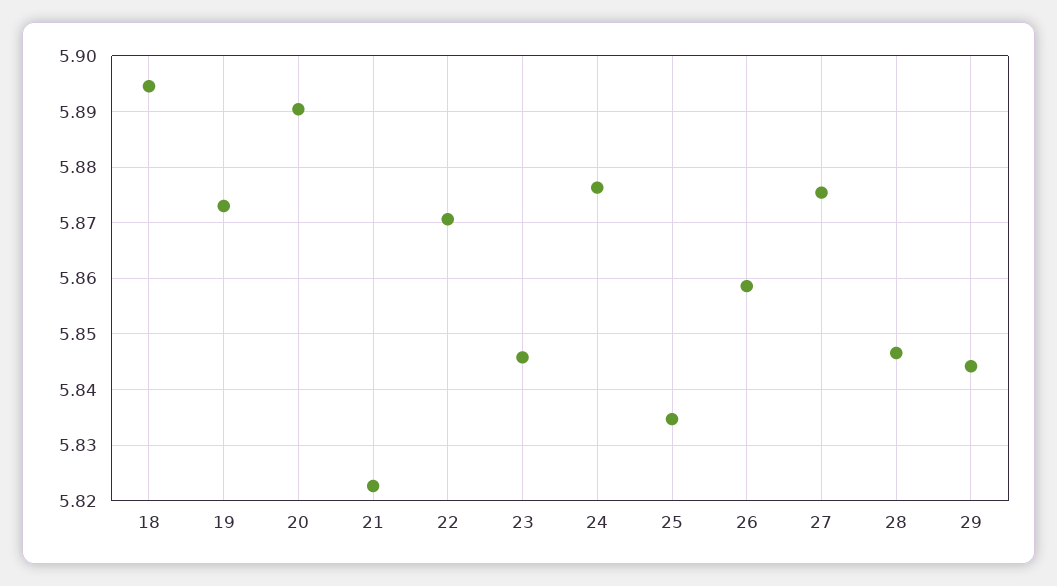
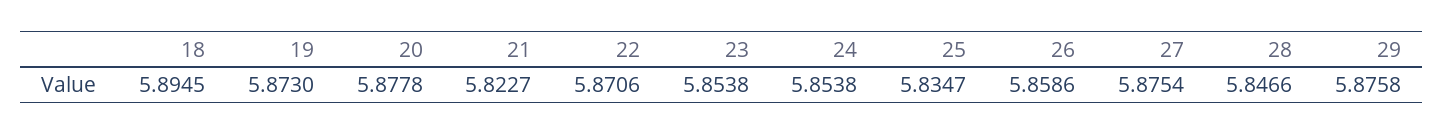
  {
    "18": 5.8945,
    "19": 5.873,
-   "20": 5.89,
+   "20": 5.8778,
    "21": 5.8227,
    "22": 5.8706,
-   "23": 5.846,
+   "23": 5.8538,
-   "24": 5.876,
+   "24": 5.8538,
    "25": 5.8347,
    "26": 5.8586,
    "27": 5.8754,
    "28": 5.8466,
-   "29": 5.844
+   "29": 5.8758
  }

